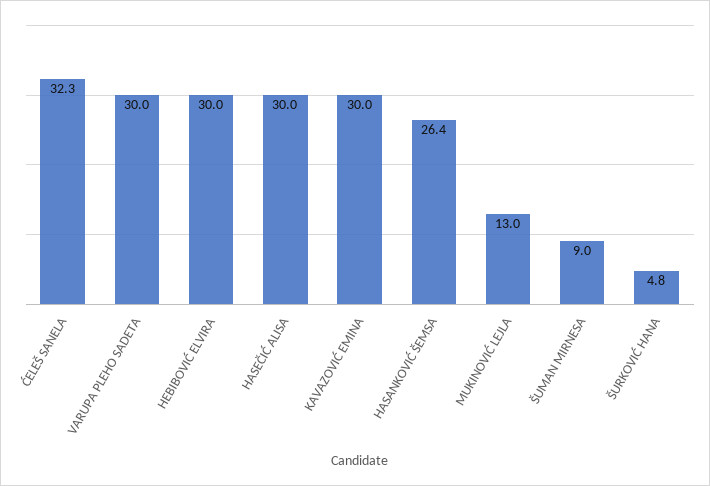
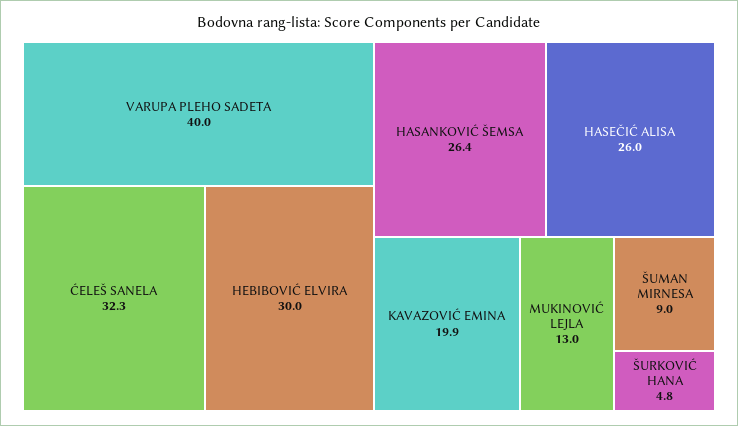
  {
    "ĆELEŠ SANELA": 32.3,
-   "VARUPA PLEHO SADETA": 30,
+   "VARUPA PLEHO SADETA": 40,
    "HEBIBOVIĆ ELVIRA": 30,
-   "HASEČIĆ ALISA": 30,
+   "HASEČIĆ ALISA": 26,
-   "KAVAZOVIĆ EMINA": 30,
+   "KAVAZOVIĆ EMINA": 19.9,
    "HASANKOVIĆ ŠEMSA": 26.4,
    "MUKINOVIĆ LEJLA": 13,
    "ŠUMAN MIRNESA": 9,
    "ŠURKOVIĆ HANA": 4.8
  }

